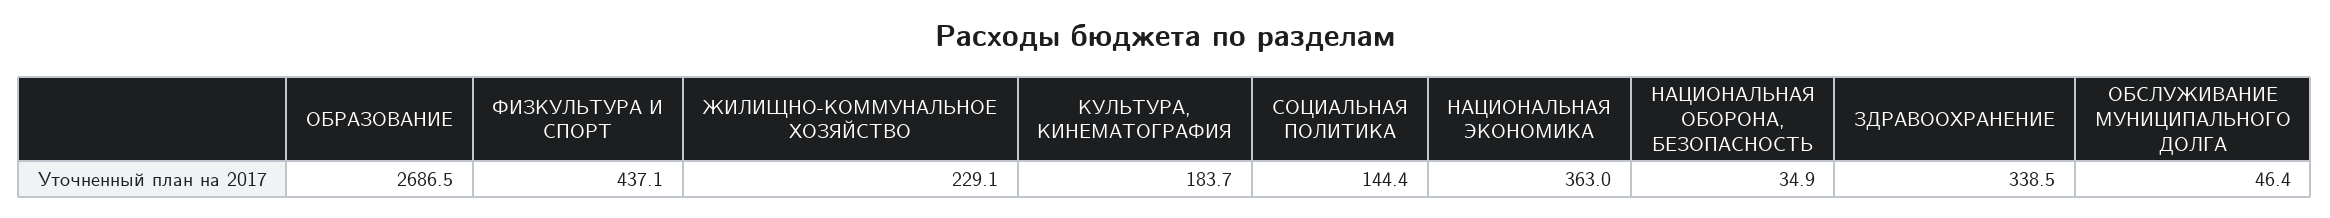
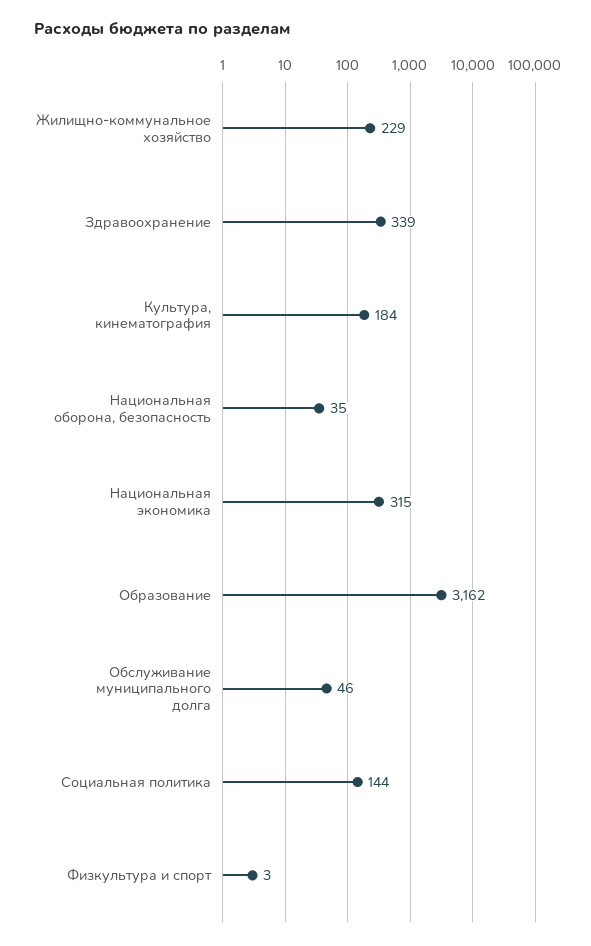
  {
-   "ОБРАЗОВАНИЕ": 2686.5,
+   "ОБРАЗОВАНИЕ": 3162,
-   "ФИЗКУЛЬТУРА И СПОРТ": 437.1,
+   "ФИЗКУЛЬТУРА И СПОРТ": 3,
    "ЖИЛИЩНО-КОММУНАЛЬНОЕ ХОЗЯЙСТВО": 229.1,
    "КУЛЬТУРА, КИНЕМАТОГРАФИЯ": 183.7,
    "СОЦИАЛЬНАЯ ПОЛИТИКА": 144.4,
-   "НАЦИОНАЛЬНАЯ ЭКОНОМИКА": 363,
+   "НАЦИОНАЛЬНАЯ ЭКОНОМИКА": 315,
    "НАЦИОНАЛЬНАЯ ОБОРОНА, БЕЗОПАСНОСТЬ": 34.9,
    "ЗДРАВООХРАНЕНИЕ": 338.5,
    "ОБСЛУЖИВАНИЕ МУНИЦИПАЛЬНОГО ДОЛГА": 46.4
  }

